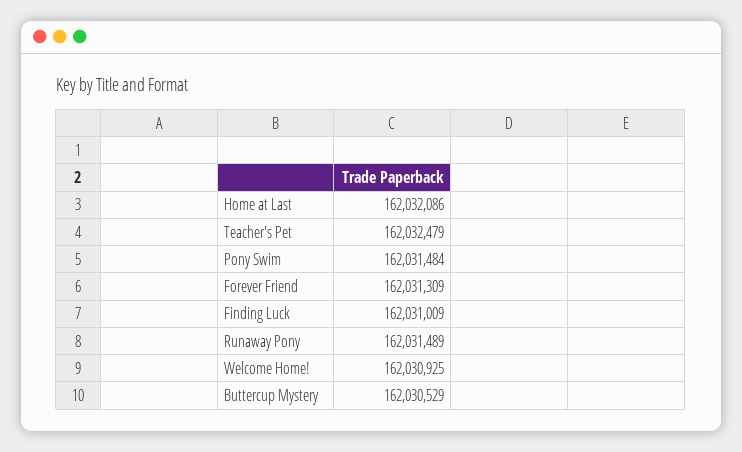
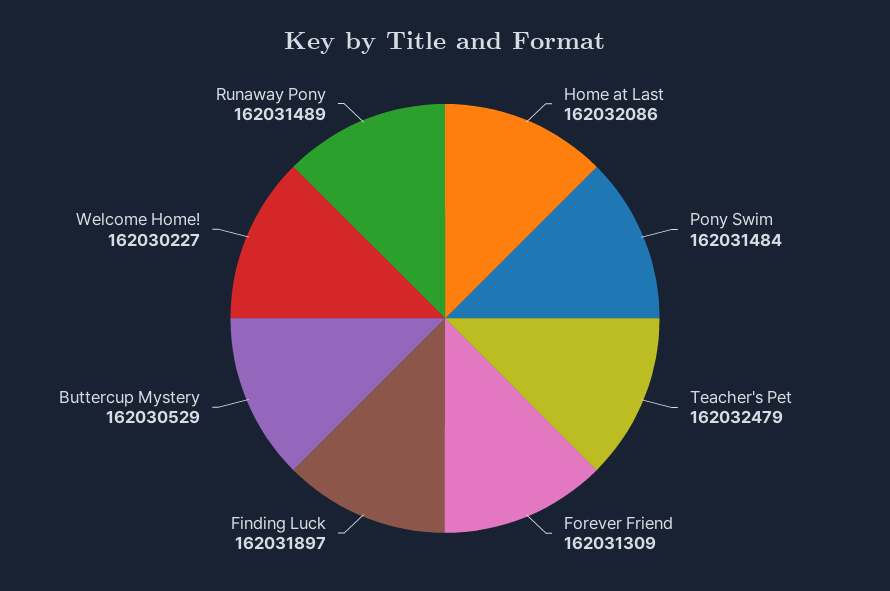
  {
    "Home at Last": 162032086,
    "Teacher's Pet": 162032479,
    "Pony Swim": 162031484,
    "Forever Friend": 162031309,
-   "Finding Luck": 162031009,
+   "Finding Luck": 162031897,
    "Runaway Pony": 162031489,
-   "Welcome Home!": 162030925,
+   "Welcome Home!": 162030227,
    "Buttercup Mystery": 162030529
  }

